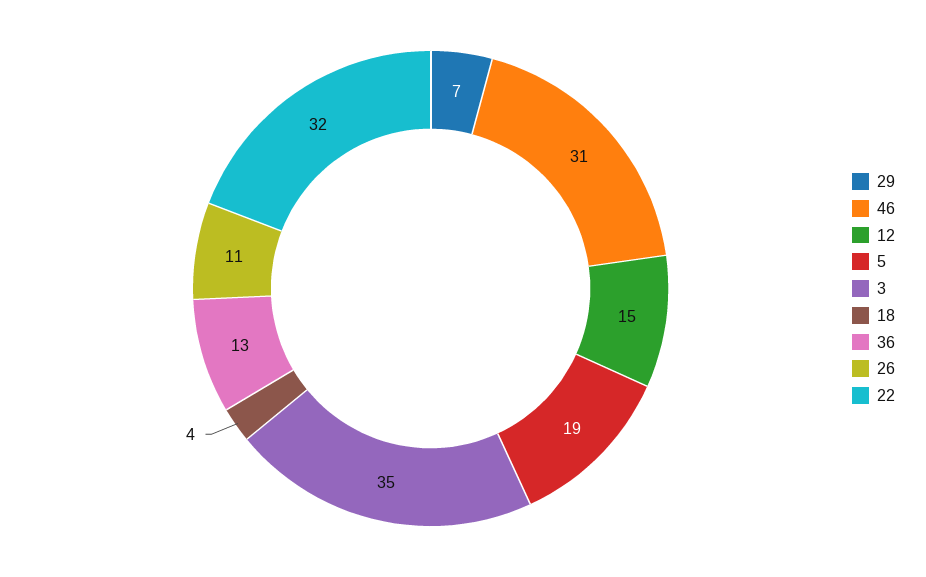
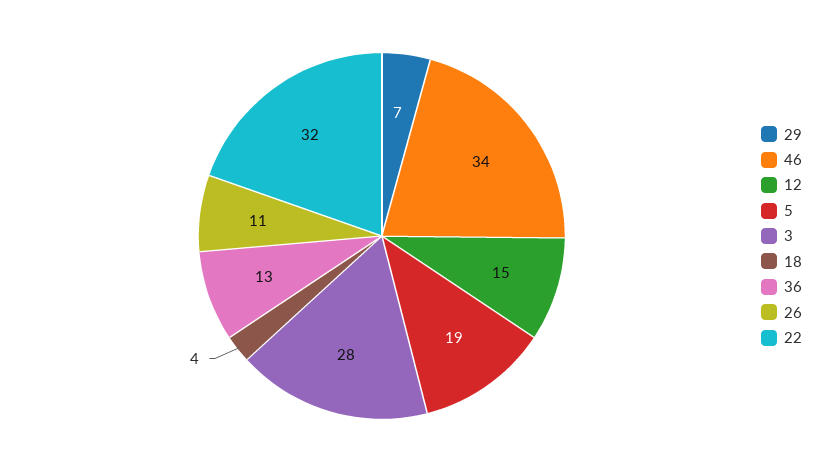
  {
    "29": 7,
-   "46": 31,
+   "46": 34,
    "12": 15,
    "5": 19,
-   "3": 35,
+   "3": 28,
    "18": 4,
    "36": 13,
    "26": 11,
    "22": 32
  }

